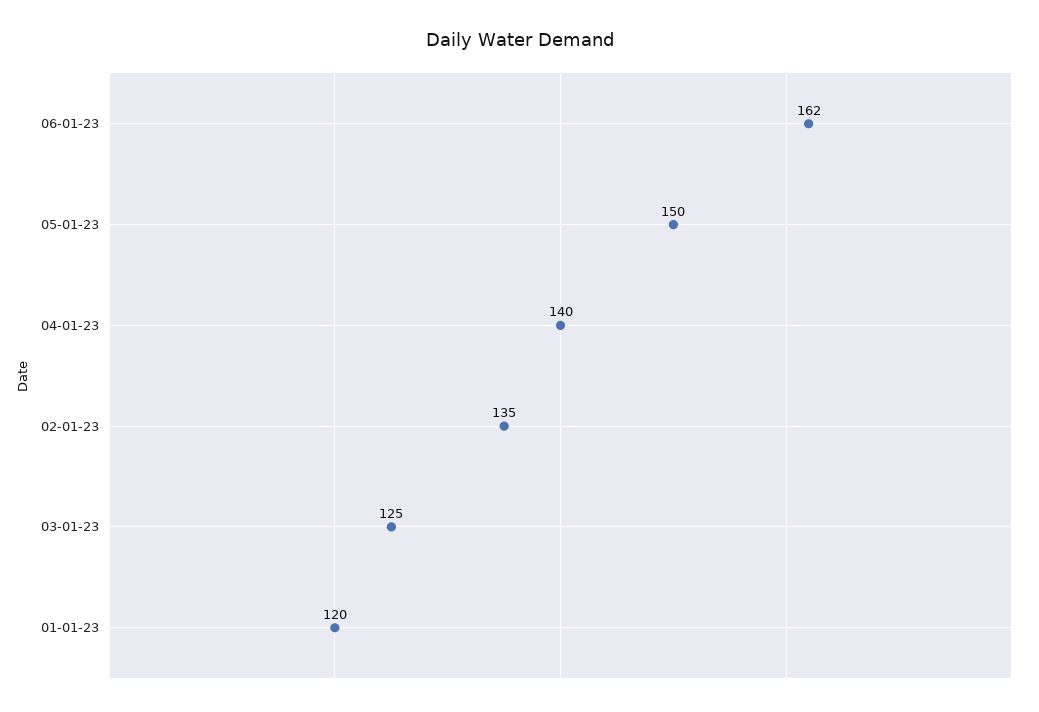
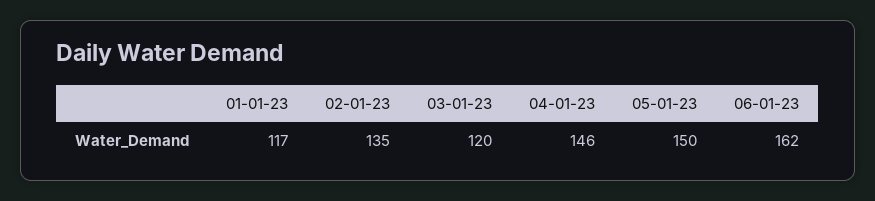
  {
    "06-01-23": 162,
    "05-01-23": 150,
-   "04-01-23": 140,
+   "04-01-23": 146,
    "02-01-23": 135,
-   "03-01-23": 125,
+   "03-01-23": 120,
-   "01-01-23": 120
+   "01-01-23": 117
  }

